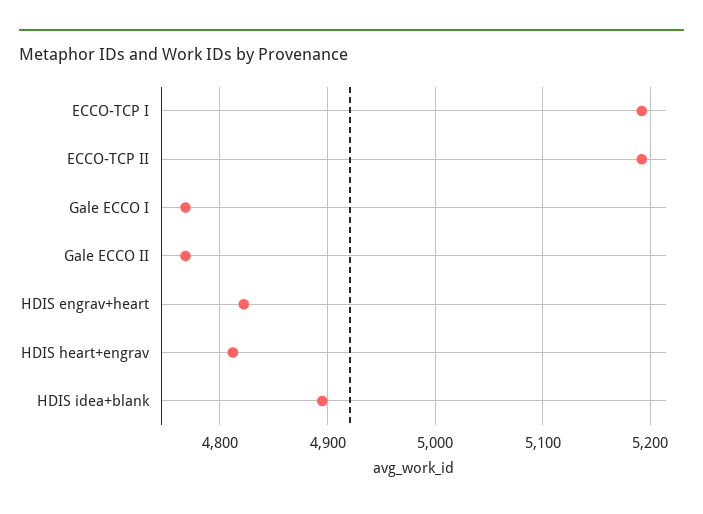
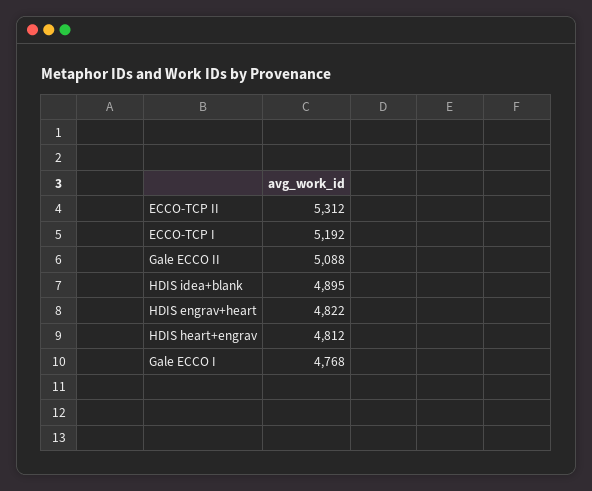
  {
    "ECCO-TCP I": 5192,
-   "ECCO-TCP II": 5190,
+   "ECCO-TCP II": 5312,
    "Gale ECCO I": 4768,
-   "Gale ECCO II": 4770,
+   "Gale ECCO II": 5088,
    "HDIS engrav+heart": 4822,
    "HDIS heart+engrav": 4812,
    "HDIS idea+blank": 4895
  }

